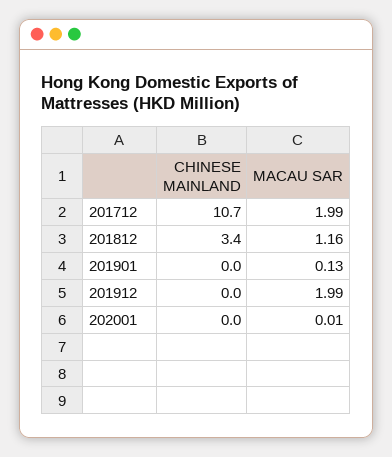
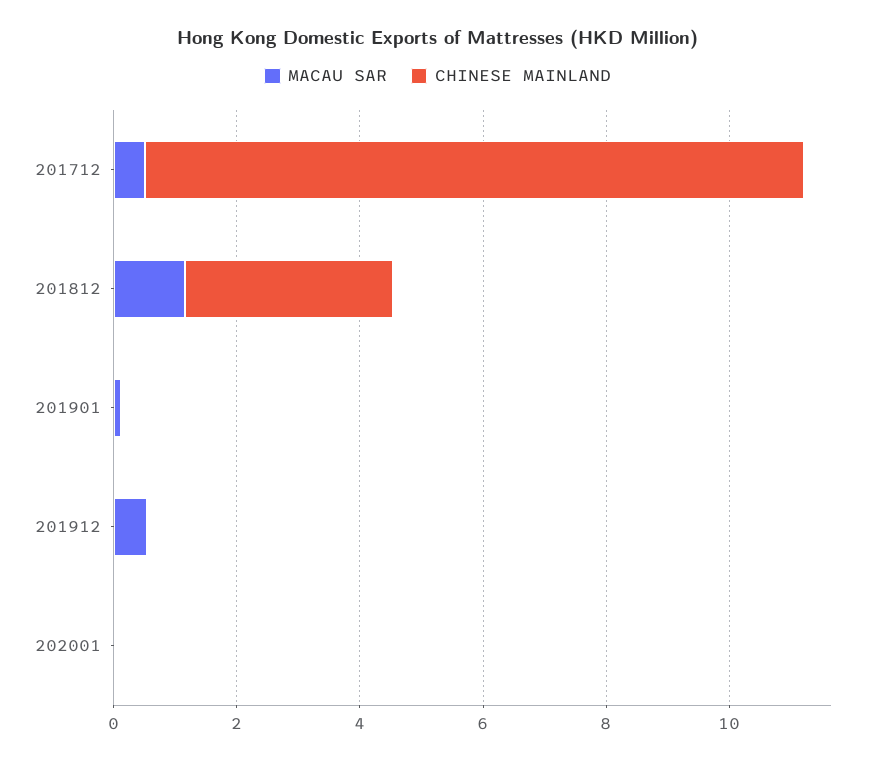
  {
    "CHINESE MAINLAND": {
      "201712": 10.7,
      "201812": 3.4,
      "201901": 0,
      "201912": 0,
      "202001": 0
    },
    "MACAU SAR": {
-     "201712": 1.99,
+     "201712": 0.5,
      "201812": 1.16,
      "201901": 0.13,
-     "201912": 1.99,
+     "201912": 0.5,
      "202001": 0.01
    }
  }

